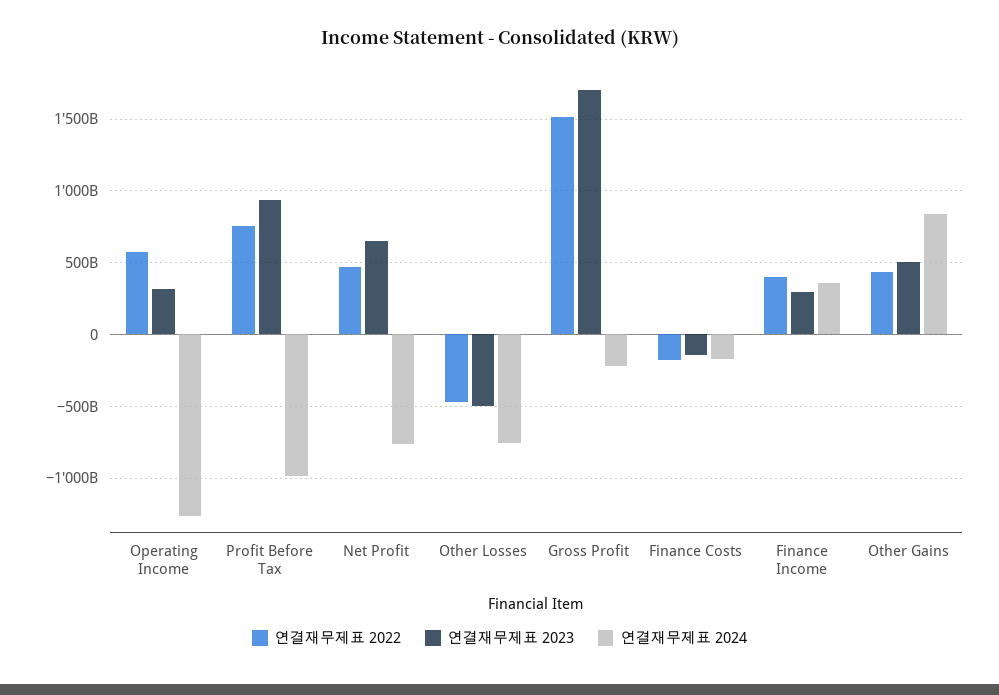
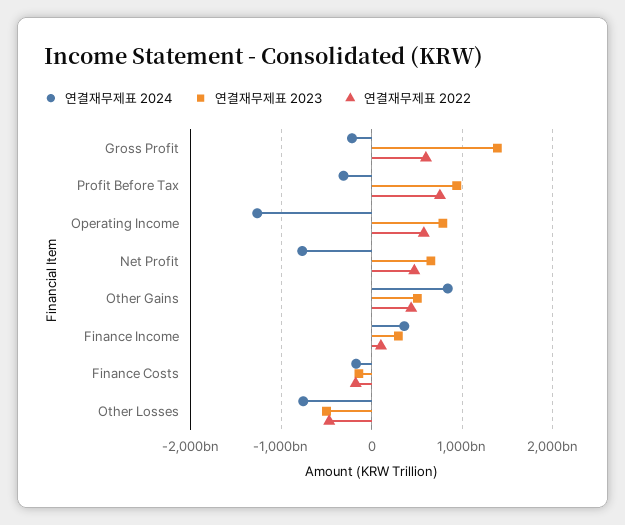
  {
    "연결재무제표 2022": {
      "Operating Income": 550000000000,
      "Profit Before Tax": 750000000000,
      "Net Profit": 450000000000,
      "Other Losses": -450000000000,
-     "Gross Profit": 1500000000000,
+     "Gross Profit": 600000000000,
      "Finance Costs": -200000000000,
-     "Finance Income": 400000000000,
+     "Finance Income": 100000000000,
      "Other Gains": 450000000000
    },
    "연결재무제표 2023": {
-     "Operating Income": 300000000000,
+     "Operating Income": 800000000000,
      "Profit Before Tax": 950000000000,
      "Net Profit": 650000000000,
      "Other Losses": -500000000000,
-     "Gross Profit": 1700000000000,
+     "Gross Profit": 1400000000000,
      "Finance Costs": -150000000000,
      "Finance Income": 300000000000,
      "Other Gains": 500000000000
    },
    "연결재무제표 2024": {
      "Operating Income": -1250000000000,
-     "Profit Before Tax": -1000000000000,
+     "Profit Before Tax": -300000000000,
      "Net Profit": -750000000000,
      "Other Losses": -750000000000,
      "Gross Profit": -200000000000,
      "Finance Costs": -150000000000,
      "Finance Income": 350000000000,
      "Other Gains": 850000000000
    }
  }

